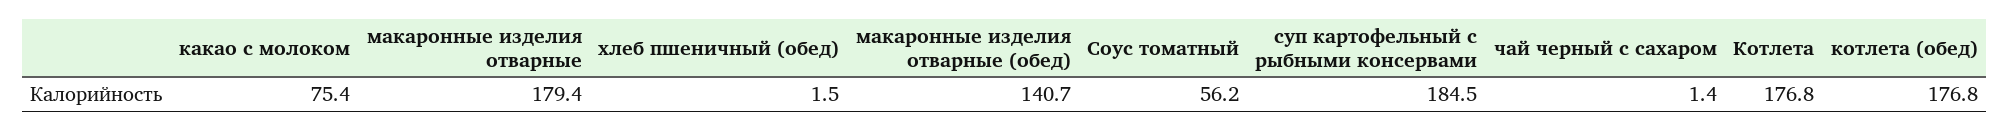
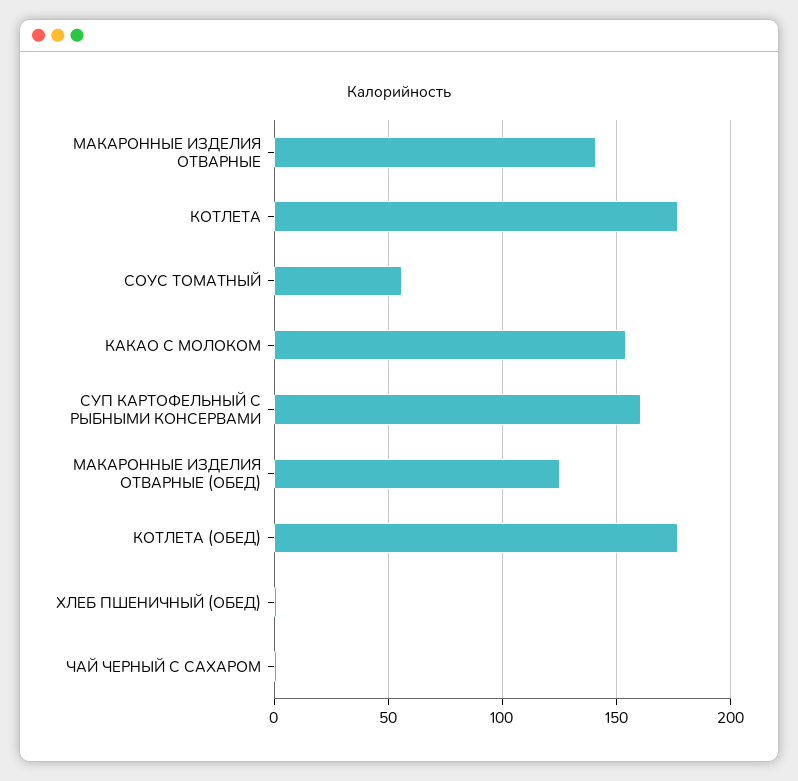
  {
-   "какао с молоком": 75.4,
+   "какао с молоком": 155,
-   "макаронные изделия отварные": 179.4,
+   "макаронные изделия отварные": 140,
    "хлеб пшеничный (обед)": 1.5,
-   "макаронные изделия отварные (обед)": 140.7,
+   "макаронные изделия отварные (обед)": 125,
    "Соус томатный": 56.2,
-   "суп картофельный с рыбными консервами": 184.5,
+   "суп картофельный с рыбными консервами": 160,
    "чай черный с сахаром": 1.4,
    "Котлета": 176.8,
    "котлета (обед)": 176.8
  }

